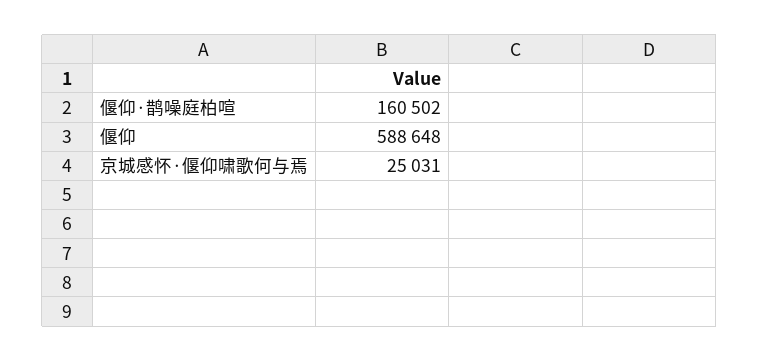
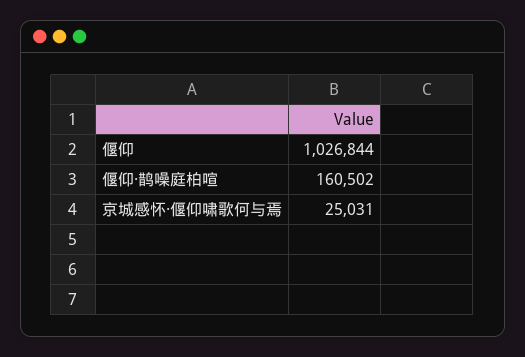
  {
    "偃仰·鹊噪庭柏喧": 160502,
-   "偃仰": 588648,
+   "偃仰": 1026844,
    "京城感怀·偃仰啸歌何与焉": 25031
  }

